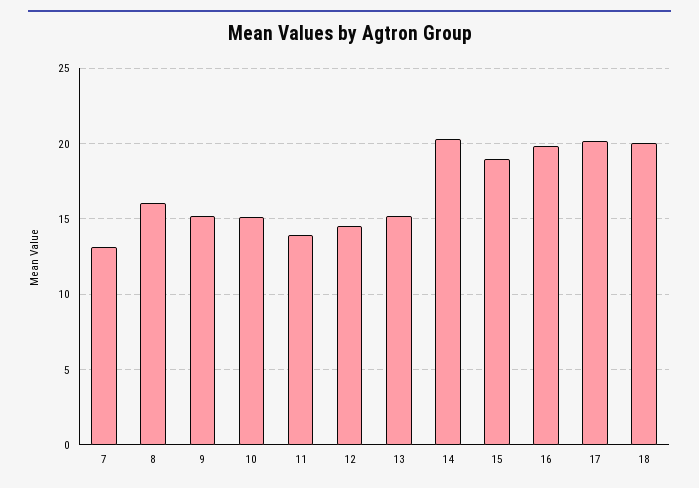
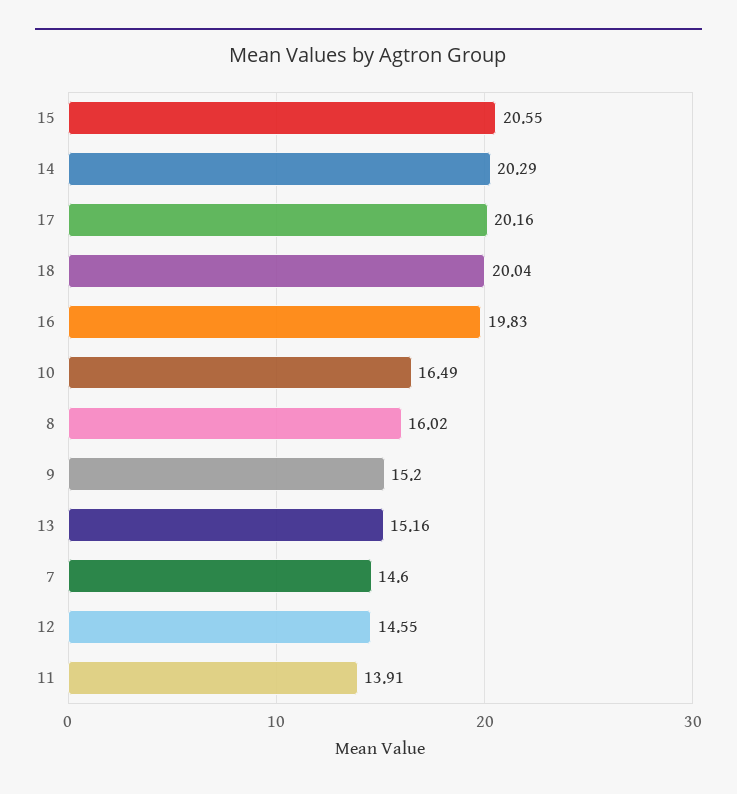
  {
-   "7": 13,
+   "7": 14.6,
    "8": 16.02,
    "9": 15.2,
-   "10": 15,
+   "10": 16.49,
    "11": 13.91,
    "12": 14.55,
    "13": 15.16,
    "14": 20.29,
-   "15": 19,
+   "15": 20.55,
    "16": 19.83,
    "17": 20.16,
    "18": 20.04
  }

